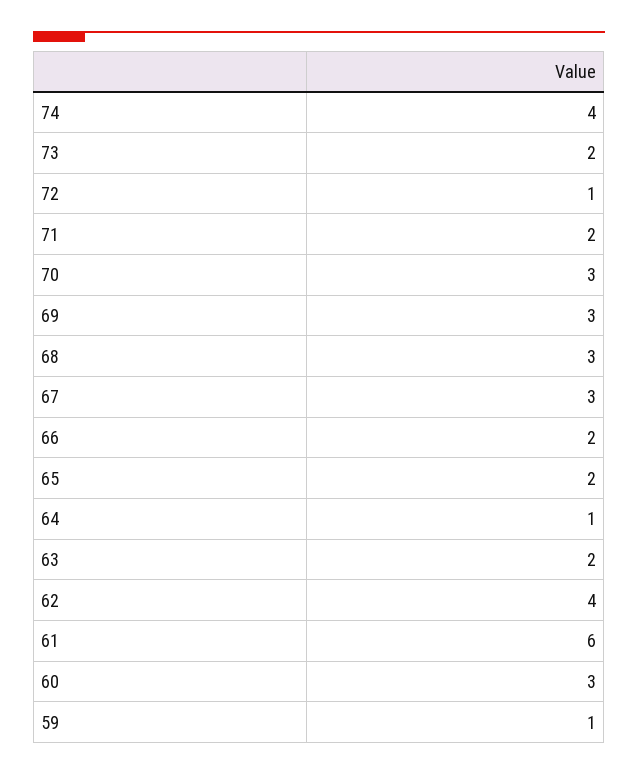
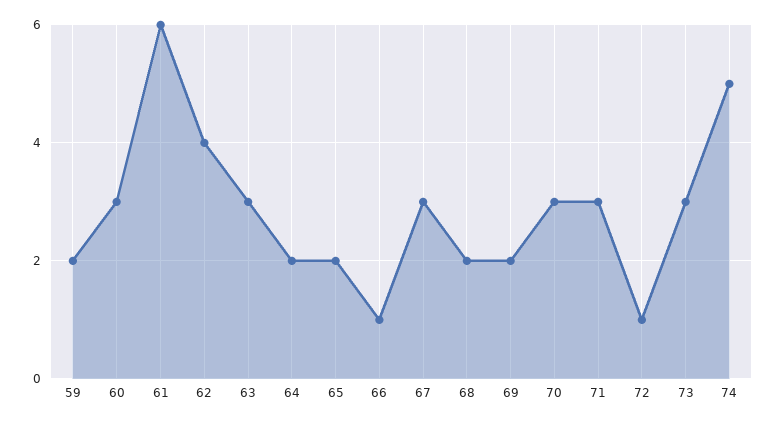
  {
-   "74": 4,
+   "74": 5,
-   "73": 2,
+   "73": 3,
    "72": 1,
-   "71": 2,
+   "71": 3,
    "70": 3,
-   "69": 3,
+   "69": 2,
-   "68": 3,
+   "68": 2,
    "67": 3,
-   "66": 2,
+   "66": 1,
    "65": 2,
-   "64": 1,
+   "64": 2,
-   "63": 2,
+   "63": 3,
    "62": 4,
    "61": 6,
    "60": 3,
-   "59": 1
+   "59": 2
  }

